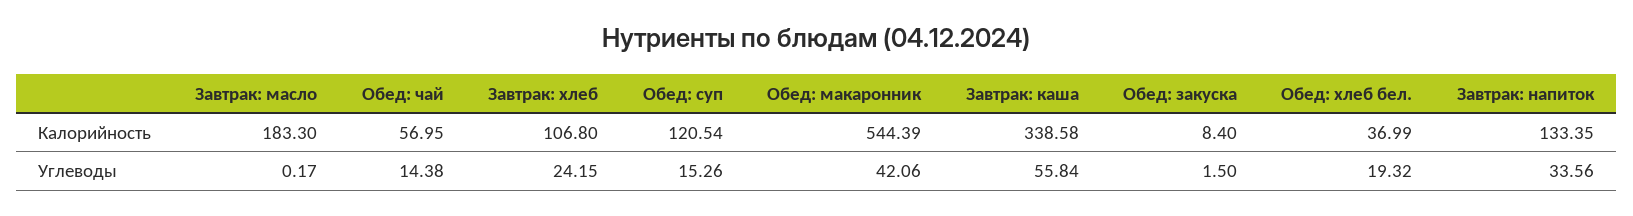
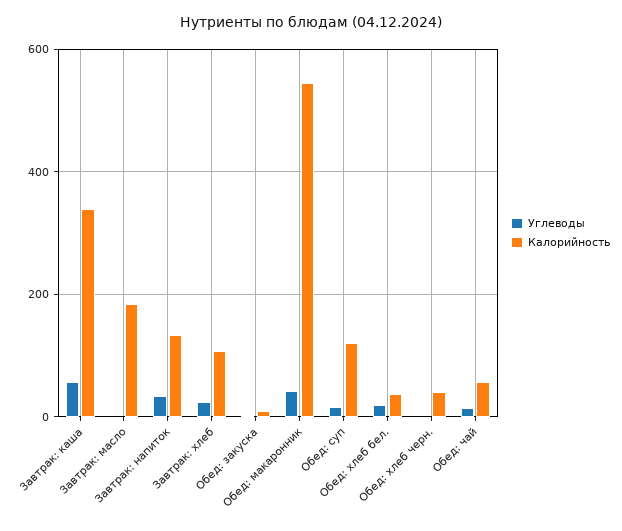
  {
    "Калорийность": {
      "Завтрак: масло": 183.3,
      "Обед: чай": 56.95,
      "Завтрак: хлеб": 106.8,
      "Обед: суп": 120.54,
      "Обед: макаронник": 544.39,
      "Завтрак: каша": 338.58,
      "Обед: закуска": 8.4,
      "Обед: хлеб бел.": 36.99,
-     "Завтрак: напиток": 133.35
+     "Завтрак: напиток": 133.35,
+     "Обед: хлеб черн.": 40
    },
    "Углеводы": {
      "Завтрак: масло": 0.17,
      "Обед: чай": 14.38,
      "Завтрак: хлеб": 24.15,
      "Обед: суп": 15.26,
      "Обед: макаронник": 42.06,
      "Завтрак: каша": 55.84,
      "Обед: закуска": 1.5,
      "Обед: хлеб бел.": 19.32,
-     "Завтрак: напиток": 33.56
+     "Завтрак: напиток": 33.56,
+     "Обед: хлеб черн.": 0
    }
  }

